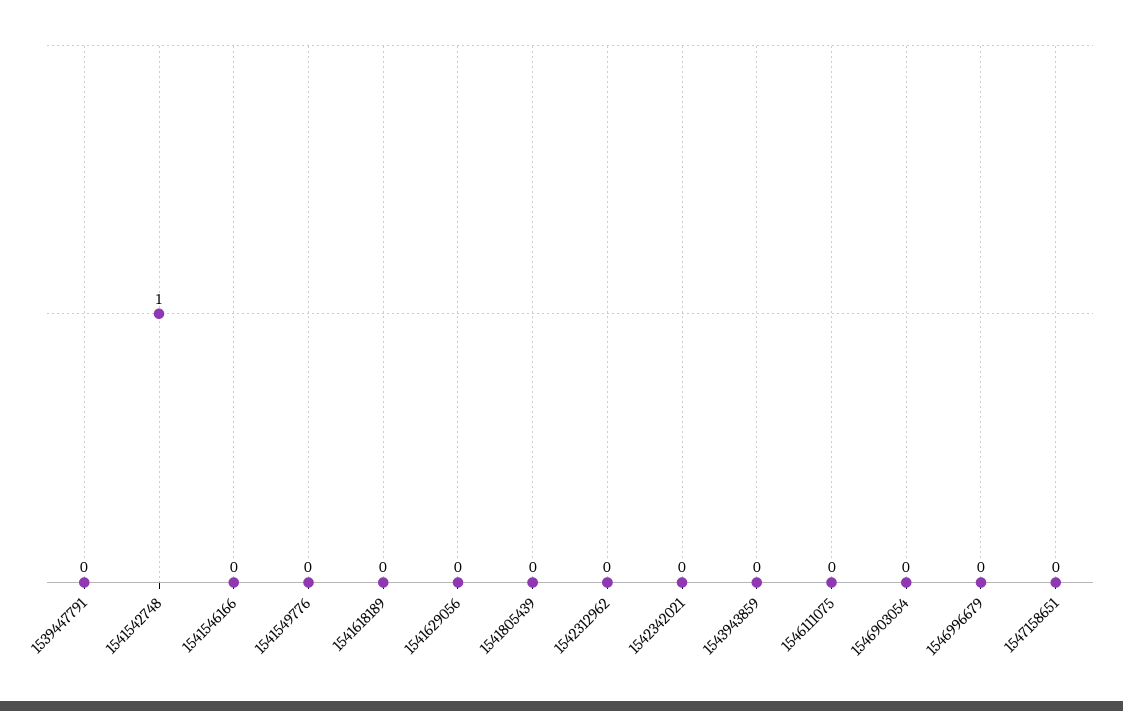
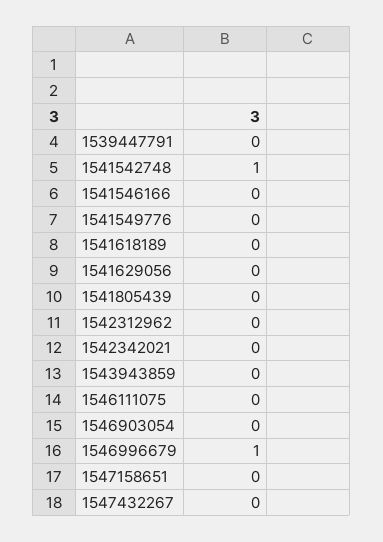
  {
    "1539447791": 0,
    "1541542748": 1,
    "1541546166": 0,
    "1541549776": 0,
    "1541618189": 0,
    "1541629056": 0,
    "1541805439": 0,
    "1542312962": 0,
    "1542342021": 0,
    "1543943859": 0,
    "1546111075": 0,
    "1546903054": 0,
-   "1546996679": 0,
+   "1546996679": 1,
-   "1547158651": 0
+   "1547158651": 0,
+   "1547432267": 0
  }

